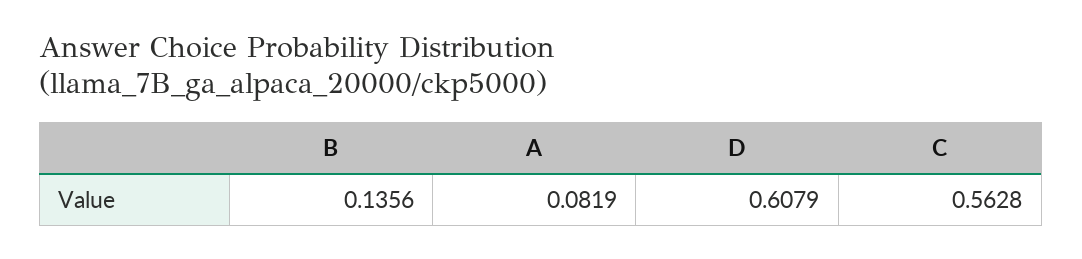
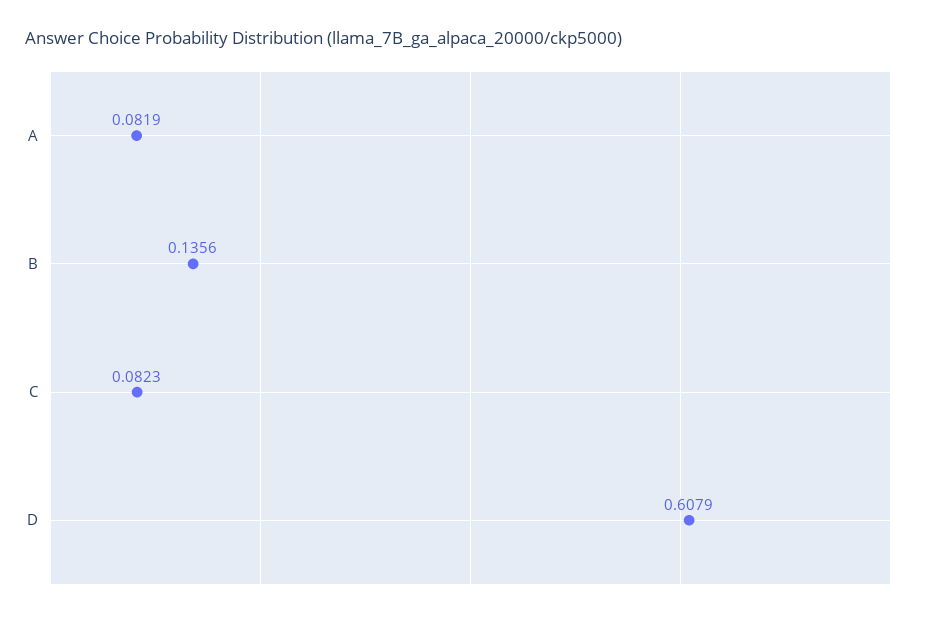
  {
    "B": 0.1356,
    "A": 0.0819,
    "D": 0.6079,
-   "C": 0.5628
+   "C": 0.0823
  }

